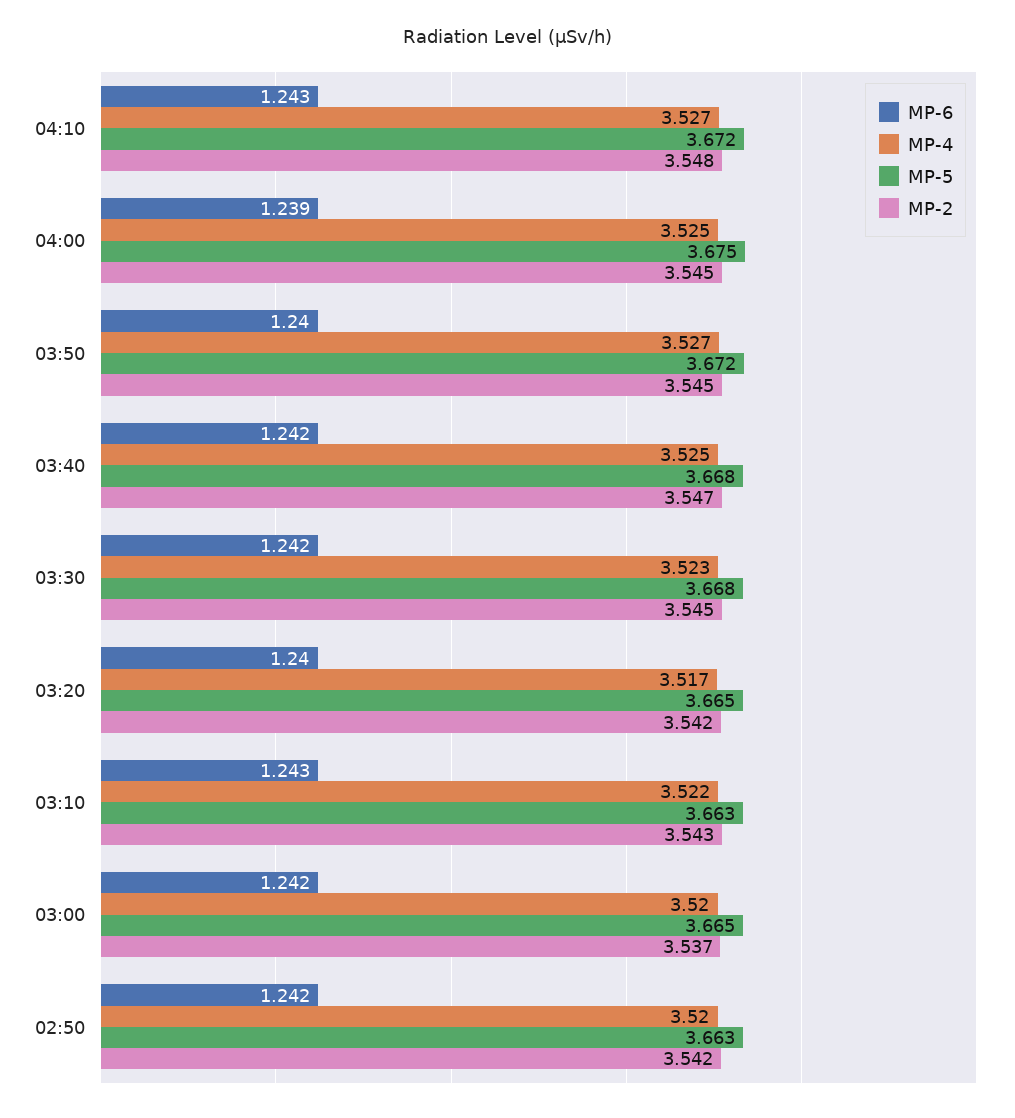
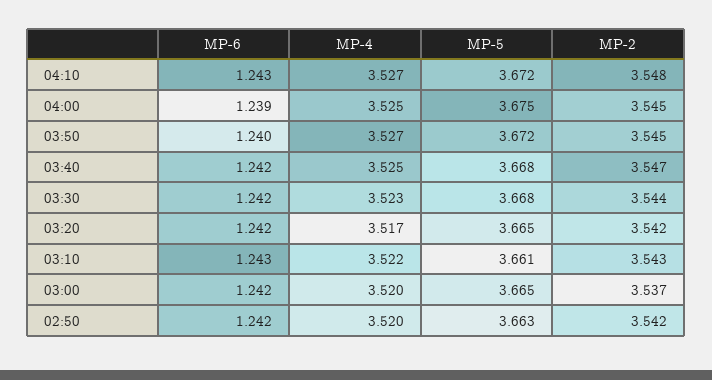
  {
    "MP-6": {
      "04:10": 1.243,
      "04:00": 1.239,
      "03:50": 1.24,
      "03:40": 1.242,
      "03:30": 1.242,
-     "03:20": 1.24,
+     "03:20": 1.242,
      "03:10": 1.243,
      "03:00": 1.242,
      "02:50": 1.242
    },
    "MP-4": {
      "04:10": 3.527,
      "04:00": 3.525,
      "03:50": 3.527,
      "03:40": 3.525,
      "03:30": 3.523,
      "03:20": 3.517,
      "03:10": 3.522,
      "03:00": 3.52,
      "02:50": 3.52
    },
    "MP-5": {
      "04:10": 3.672,
      "04:00": 3.675,
      "03:50": 3.672,
      "03:40": 3.668,
      "03:30": 3.668,
      "03:20": 3.665,
-     "03:10": 3.663,
+     "03:10": 3.661,
      "03:00": 3.665,
      "02:50": 3.663
    },
    "MP-2": {
      "04:10": 3.548,
      "04:00": 3.545,
      "03:50": 3.545,
      "03:40": 3.547,
-     "03:30": 3.545,
+     "03:30": 3.544,
      "03:20": 3.542,
      "03:10": 3.543,
      "03:00": 3.537,
      "02:50": 3.542
    }
  }

